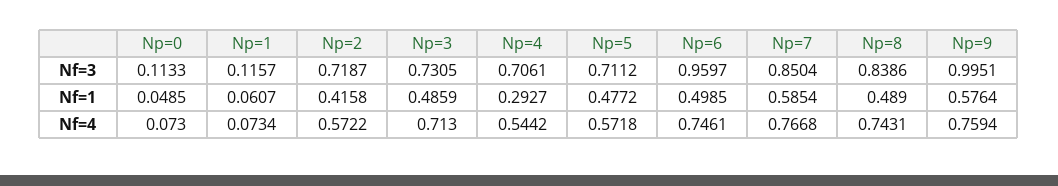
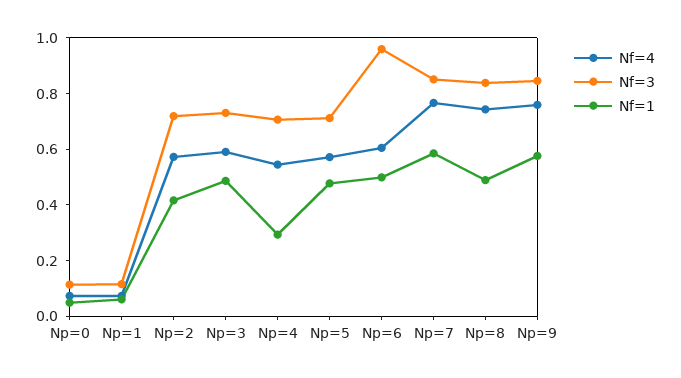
  {
    "Nf=3": {
      "Np=0": 0.1133,
      "Np=1": 0.1157,
      "Np=2": 0.7187,
      "Np=3": 0.7305,
      "Np=4": 0.7061,
      "Np=5": 0.7112,
      "Np=6": 0.9597,
      "Np=7": 0.8504,
      "Np=8": 0.8386,
-     "Np=9": 0.9951
+     "Np=9": 0.85
    },
    "Nf=1": {
      "Np=0": 0.0485,
      "Np=1": 0.0607,
      "Np=2": 0.4158,
      "Np=3": 0.4859,
      "Np=4": 0.2927,
      "Np=5": 0.4772,
      "Np=6": 0.4985,
      "Np=7": 0.5854,
      "Np=8": 0.489,
      "Np=9": 0.5764
    },
    "Nf=4": {
      "Np=0": 0.073,
      "Np=1": 0.0734,
      "Np=2": 0.5722,
-     "Np=3": 0.713,
+     "Np=3": 0.6,
      "Np=4": 0.5442,
      "Np=5": 0.5718,
-     "Np=6": 0.7461,
+     "Np=6": 0.6,
      "Np=7": 0.7668,
      "Np=8": 0.7431,
      "Np=9": 0.7594
    }
  }

